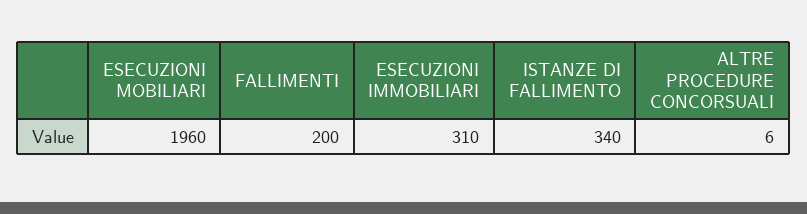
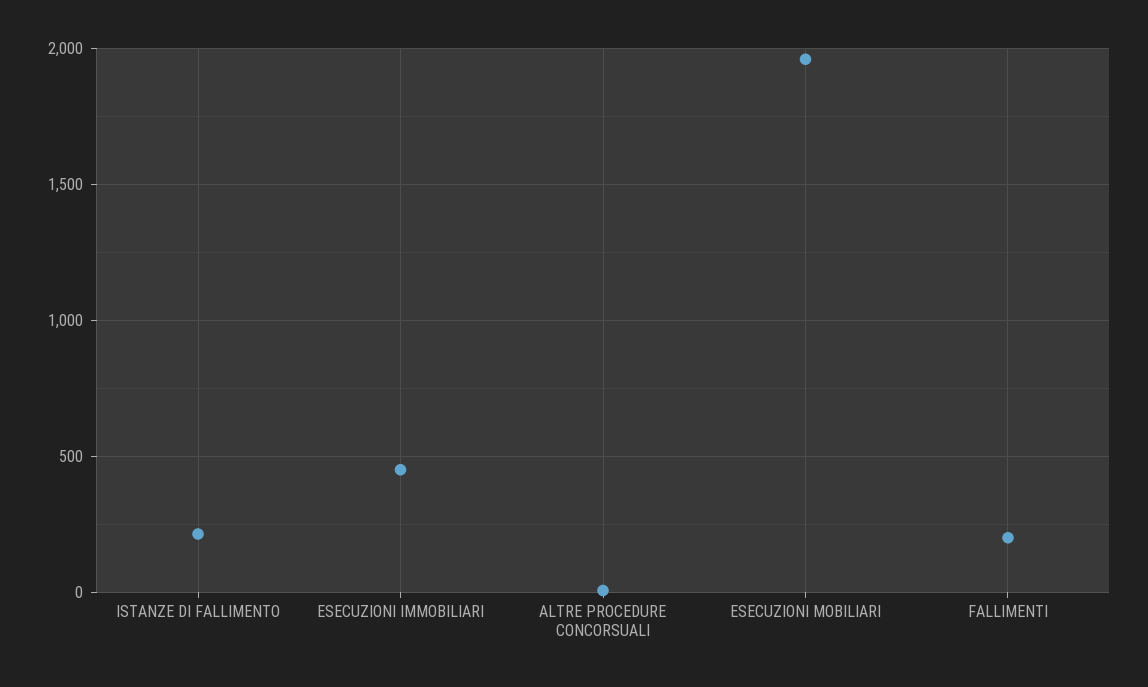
  {
    "ESECUZIONI MOBILIARI": 1960,
    "FALLIMENTI": 200,
-   "ESECUZIONI IMMOBILIARI": 310,
+   "ESECUZIONI IMMOBILIARI": 450,
-   "ISTANZE DI FALLIMENTO": 340,
+   "ISTANZE DI FALLIMENTO": 200,
    "ALTRE PROCEDURE CONCORSUALI": 6
  }

